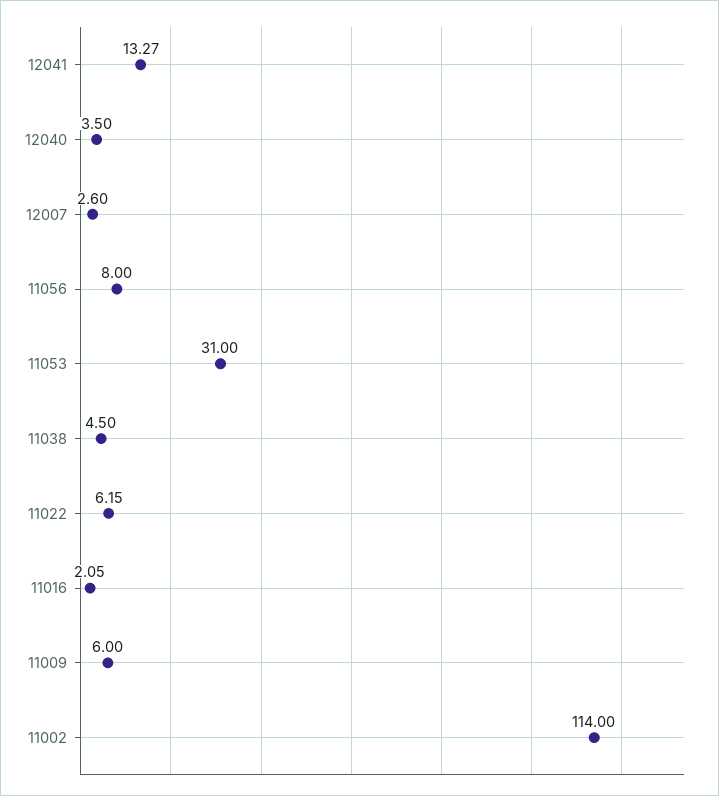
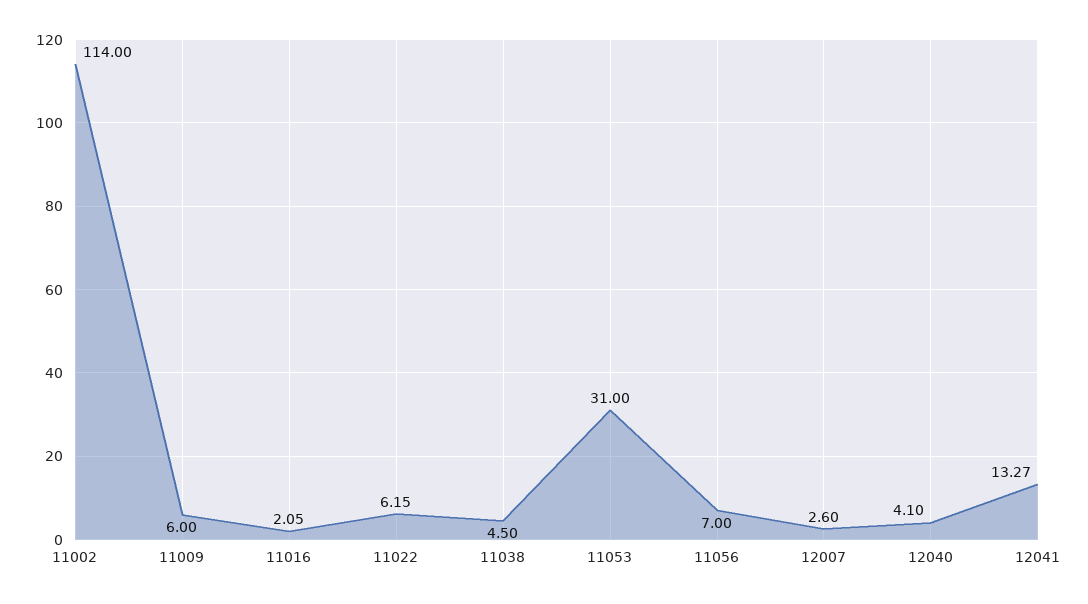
  {
    "12041": 13.27,
-   "12040": 3.5,
+   "12040": 4.1,
    "12007": 2.6,
-   "11056": 8,
+   "11056": 7,
    "11053": 31,
    "11038": 4.5,
    "11022": 6.15,
    "11016": 2.05,
    "11009": 6,
    "11002": 114
  }

